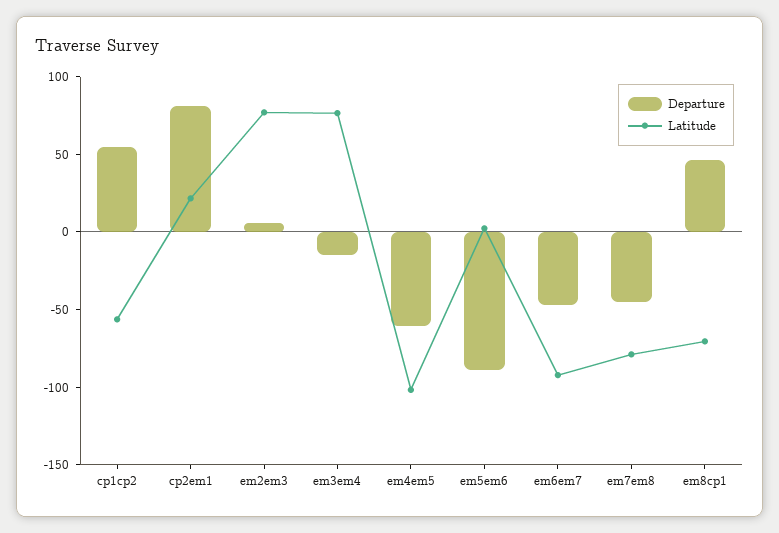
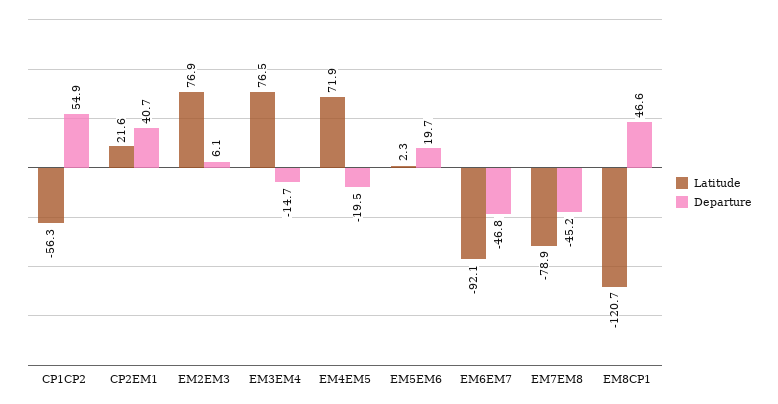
  {
    "Departure": {
      "cp1cp2": 54.9,
-     "cp2em1": 80,
+     "cp2em1": 40.7,
      "em2em3": 6.1,
      "em3em4": -14.7,
-     "em4em5": -60,
+     "em4em5": -19.5,
-     "em5em6": -90,
+     "em5em6": 19.7,
      "em6em7": -46.8,
      "em7em8": -45.2,
      "em8cp1": 46.6
    },
    "Latitude": {
      "cp1cp2": -56.3,
      "cp2em1": 21.6,
      "em2em3": 76.9,
      "em3em4": 76.5,
-     "em4em5": -100,
+     "em4em5": 71.9,
      "em5em6": 2.3,
      "em6em7": -92.1,
      "em7em8": -78.9,
-     "em8cp1": -70
+     "em8cp1": -120.7
    }
  }

